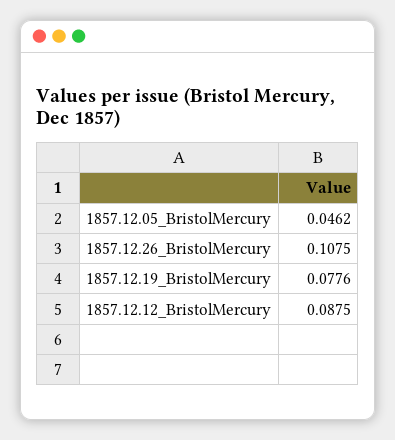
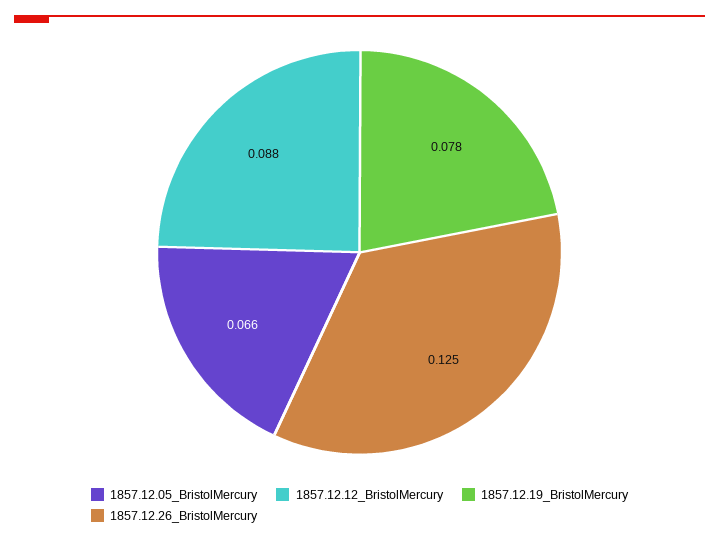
  {
-   "1857.12.05_BristolMercury": 0.0462,
+   "1857.12.05_BristolMercury": 0.066,
-   "1857.12.26_BristolMercury": 0.1075,
+   "1857.12.26_BristolMercury": 0.125,
    "1857.12.19_BristolMercury": 0.0776,
    "1857.12.12_BristolMercury": 0.0875
  }

